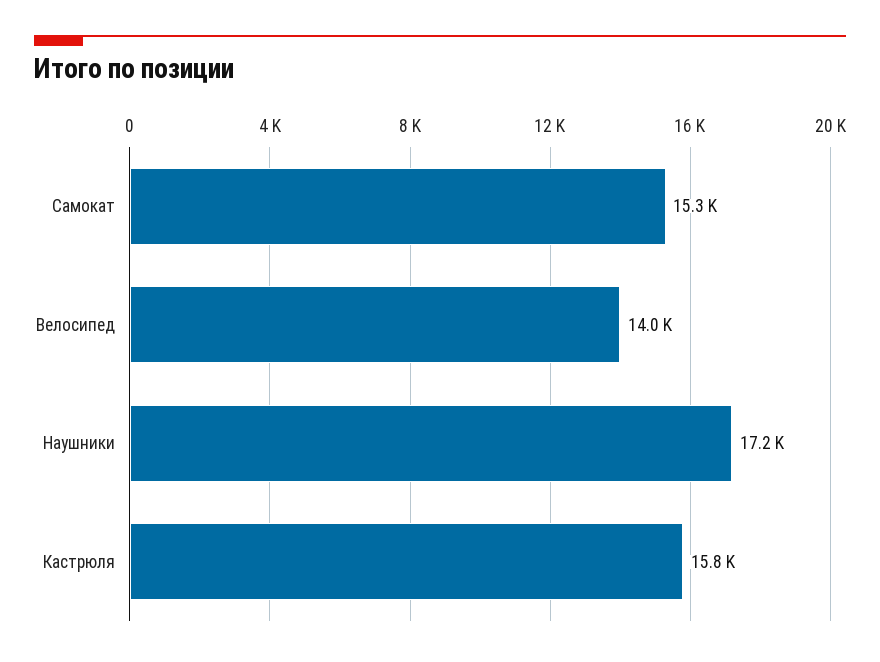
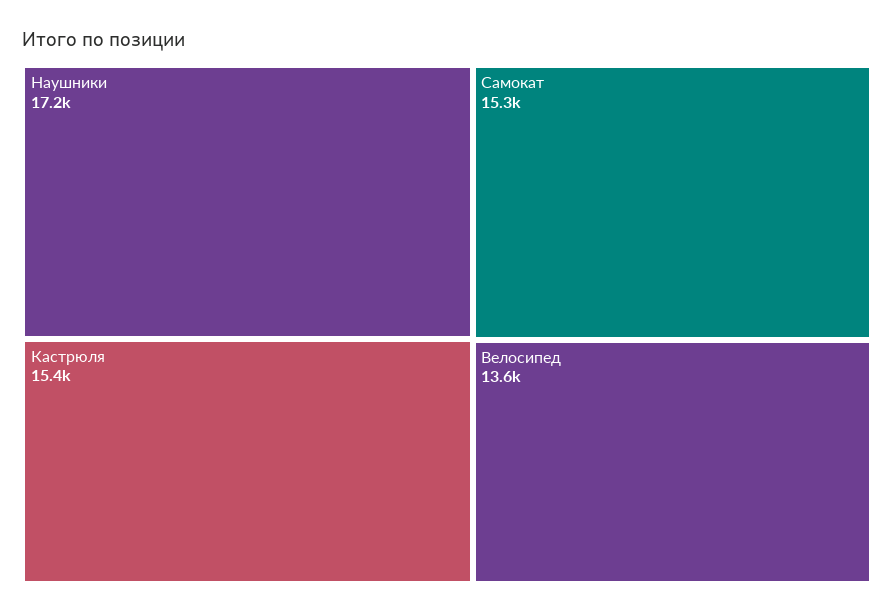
  {
    "Самокат": 15300,
-   "Велосипед": 14000,
+   "Велосипед": 13600,
    "Наушники": 17200,
-   "Кастрюля": 15800
+   "Кастрюля": 15400
  }

